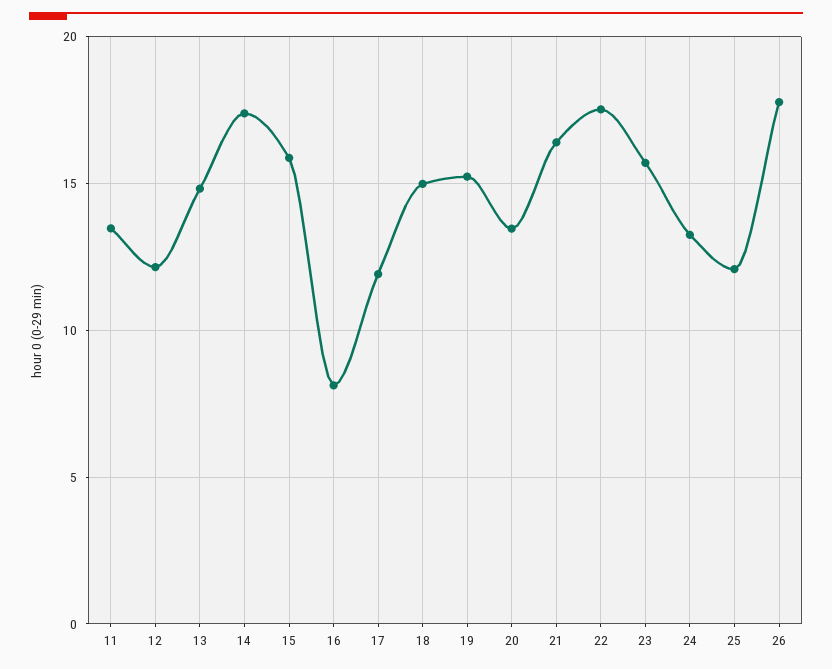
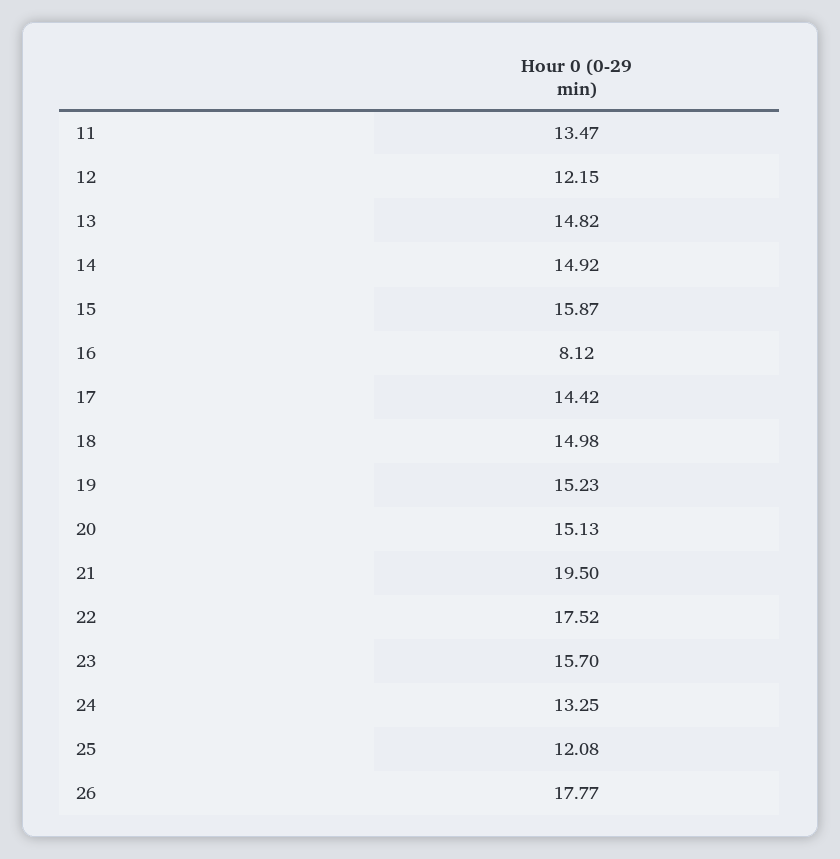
  {
    "11": 13.47,
    "12": 12.15,
    "13": 14.82,
-   "14": 17.5,
+   "14": 14.92,
    "15": 15.87,
    "16": 8.12,
-   "17": 12,
+   "17": 14.42,
    "18": 14.98,
    "19": 15.23,
-   "20": 13.5,
+   "20": 15.13,
-   "21": 16.5,
+   "21": 19.5,
    "22": 17.52,
    "23": 15.7,
    "24": 13.25,
    "25": 12.08,
    "26": 17.77
  }

